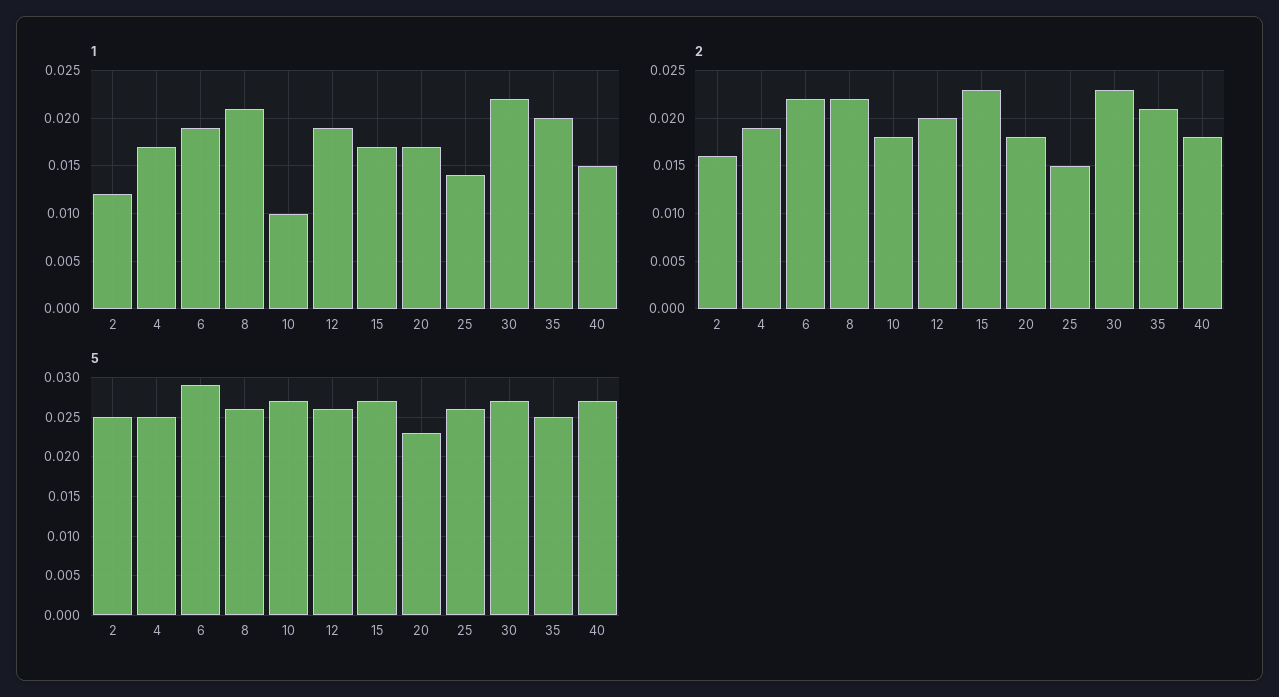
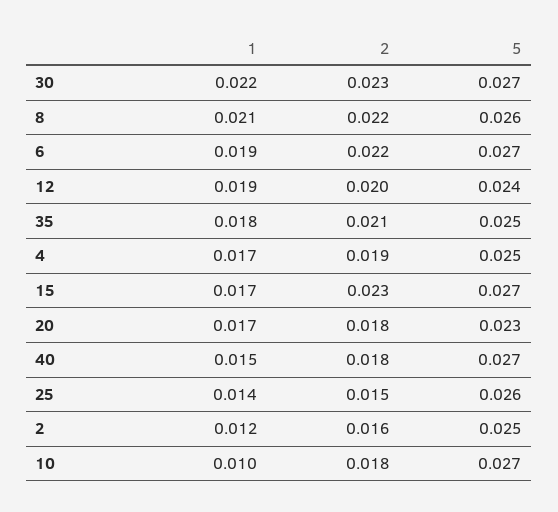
  {
    "1": {
      "2": 0.012,
      "4": 0.017,
      "6": 0.019,
      "8": 0.021,
      "10": 0.01,
      "12": 0.019,
      "15": 0.017,
      "20": 0.017,
      "25": 0.014,
      "30": 0.022,
-     "35": 0.02,
+     "35": 0.018,
      "40": 0.015
    },
    "2": {
      "2": 0.016,
      "4": 0.019,
      "6": 0.022,
      "8": 0.022,
      "10": 0.018,
      "12": 0.02,
      "15": 0.023,
      "20": 0.018,
      "25": 0.015,
      "30": 0.023,
      "35": 0.021,
      "40": 0.018
    },
    "5": {
      "2": 0.025,
      "4": 0.025,
-     "6": 0.029,
+     "6": 0.027,
      "8": 0.026,
      "10": 0.027,
-     "12": 0.026,
+     "12": 0.024,
      "15": 0.027,
      "20": 0.023,
      "25": 0.026,
      "30": 0.027,
      "35": 0.025,
      "40": 0.027
    }
  }

